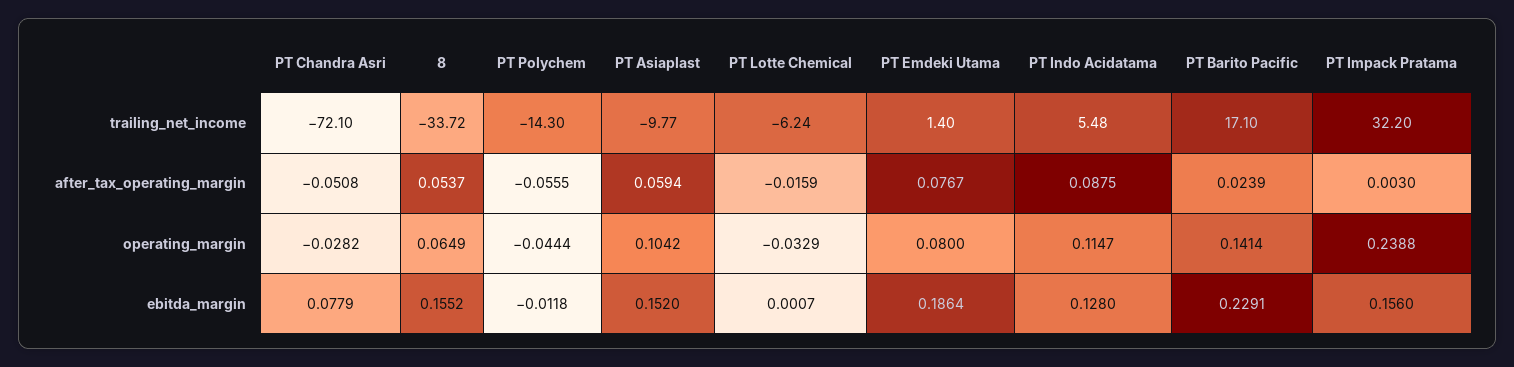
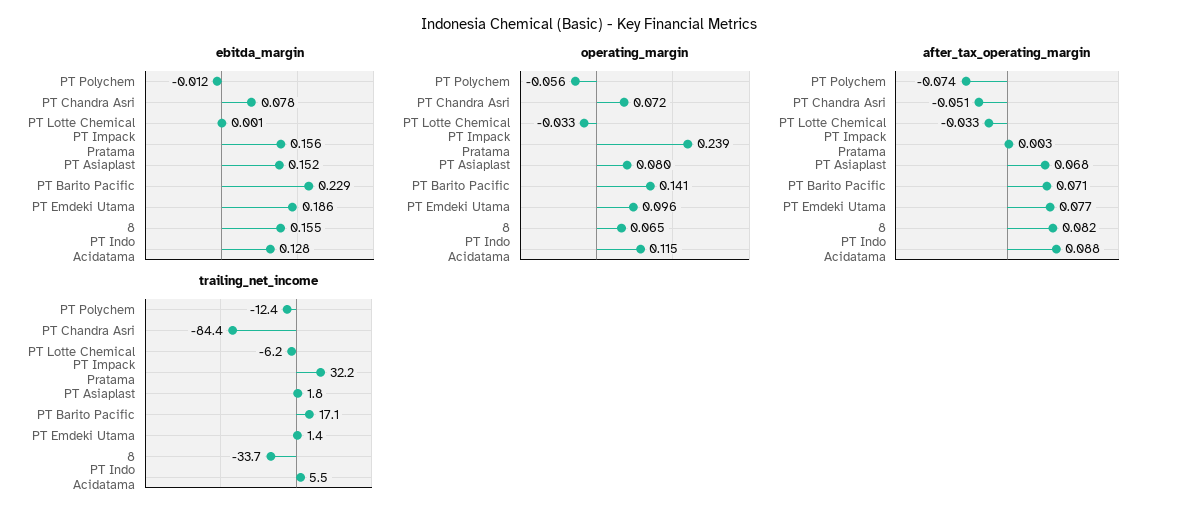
  {
    "trailing_net_income": {
-     "PT Chandra Asri": -72.1,
+     "PT Chandra Asri": -84.4,
      "8": -33.72,
-     "PT Polychem": -14.3,
+     "PT Polychem": -12.4,
-     "PT Asiaplast": -9.77,
+     "PT Asiaplast": 1.8,
      "PT Lotte Chemical": -6.24,
      "PT Emdeki Utama": 1.4,
      "PT Indo Acidatama": 5.48,
      "PT Barito Pacific": 17.1,
      "PT Impack Pratama": 32.2
    },
    "after_tax_operating_margin": {
      "PT Chandra Asri": -0.0508,
-     "8": 0.0537,
+     "8": 0.082,
-     "PT Polychem": -0.0555,
+     "PT Polychem": -0.074,
-     "PT Asiaplast": 0.0594,
+     "PT Asiaplast": 0.068,
-     "PT Lotte Chemical": -0.0159,
+     "PT Lotte Chemical": -0.033,
      "PT Emdeki Utama": 0.0767,
      "PT Indo Acidatama": 0.0875,
-     "PT Barito Pacific": 0.0239,
+     "PT Barito Pacific": 0.071,
      "PT Impack Pratama": 0.003
    },
    "operating_margin": {
-     "PT Chandra Asri": -0.0282,
+     "PT Chandra Asri": 0.072,
      "8": 0.0649,
-     "PT Polychem": -0.0444,
+     "PT Polychem": -0.056,
-     "PT Asiaplast": 0.1042,
+     "PT Asiaplast": 0.08,
      "PT Lotte Chemical": -0.0329,
-     "PT Emdeki Utama": 0.08,
+     "PT Emdeki Utama": 0.096,
      "PT Indo Acidatama": 0.1147,
      "PT Barito Pacific": 0.1414,
      "PT Impack Pratama": 0.2388
    },
    "ebitda_margin": {
      "PT Chandra Asri": 0.0779,
      "8": 0.1552,
      "PT Polychem": -0.0118,
      "PT Asiaplast": 0.152,
      "PT Lotte Chemical": 0.0007,
      "PT Emdeki Utama": 0.1864,
      "PT Indo Acidatama": 0.128,
      "PT Barito Pacific": 0.2291,
      "PT Impack Pratama": 0.156
    }
  }

